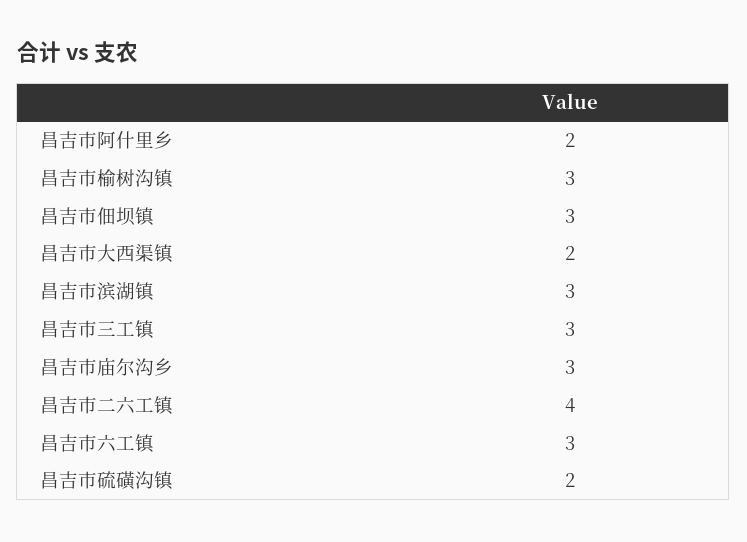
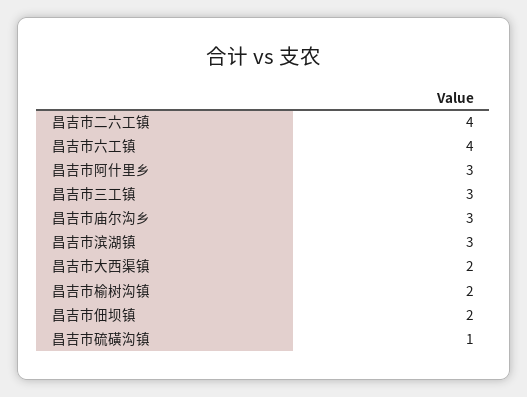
  {
-   "昌吉市阿什里乡": 2,
+   "昌吉市阿什里乡": 3,
-   "昌吉市榆树沟镇": 3,
+   "昌吉市榆树沟镇": 2,
-   "昌吉市佃坝镇": 3,
+   "昌吉市佃坝镇": 2,
    "昌吉市大西渠镇": 2,
    "昌吉市滨湖镇": 3,
    "昌吉市三工镇": 3,
    "昌吉市庙尔沟乡": 3,
    "昌吉市二六工镇": 4,
-   "昌吉市六工镇": 3,
+   "昌吉市六工镇": 4,
-   "昌吉市硫磺沟镇": 2
+   "昌吉市硫磺沟镇": 1
  }

